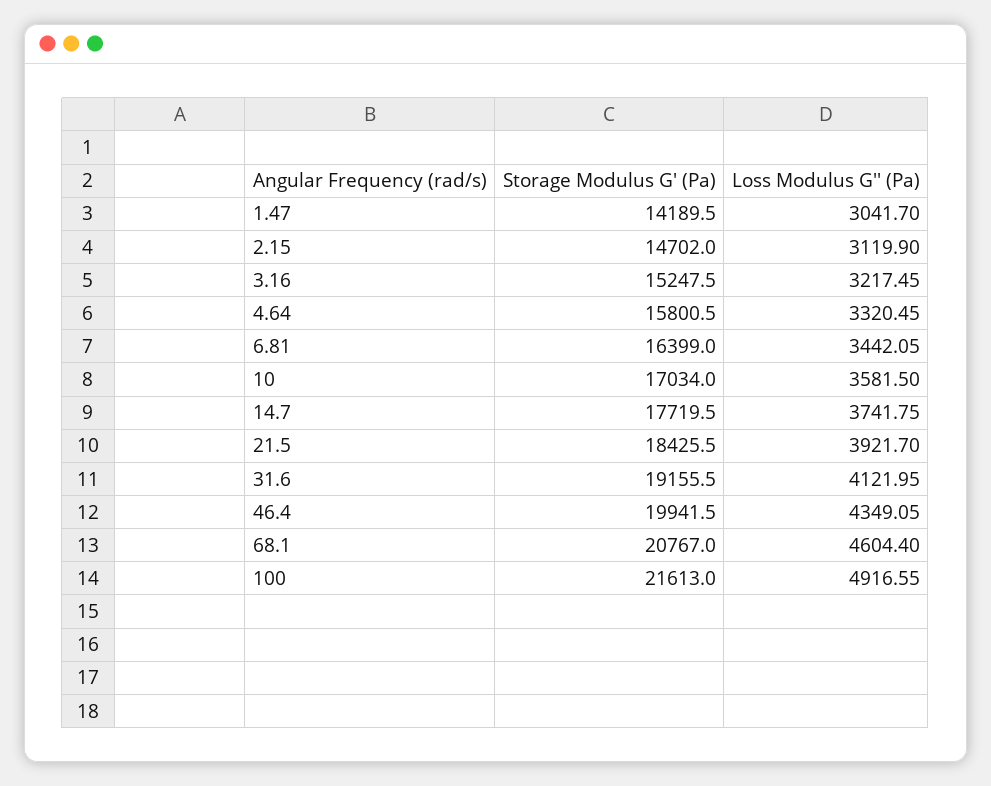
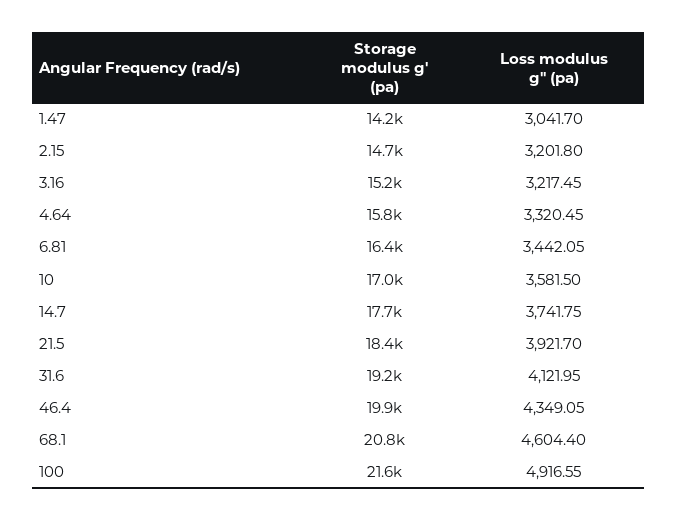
  {
    "Storage Modulus G' (Pa)": {
      "1.47": 14189.5,
      "2.15": 14702,
      "3.16": 15247.5,
      "4.64": 15800.5,
      "6.81": 16399,
      "10": 17034,
      "14.7": 17719.5,
      "21.5": 18425.5,
      "31.6": 19155.5,
      "46.4": 19941.5,
      "68.1": 20767,
      "100": 21613
    },
    "Loss Modulus G'' (Pa)": {
      "1.47": 3041.7,
-     "2.15": 3119.9,
+     "2.15": 3201.8,
      "3.16": 3217.45,
      "4.64": 3320.45,
      "6.81": 3442.05,
      "10": 3581.5,
      "14.7": 3741.75,
      "21.5": 3921.7,
      "31.6": 4121.95,
      "46.4": 4349.05,
      "68.1": 4604.4,
      "100": 4916.55
    }
  }

